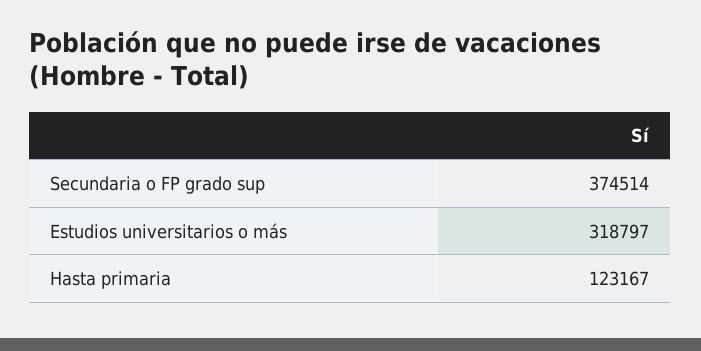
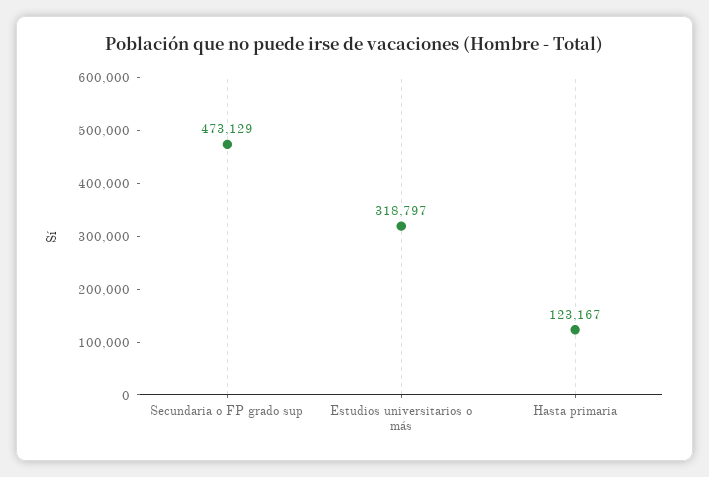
  {
-   "Secundaria o FP grado sup": 374514,
+   "Secundaria o FP grado sup": 473129,
    "Estudios universitarios o más": 318797,
    "Hasta primaria": 123167
  }

